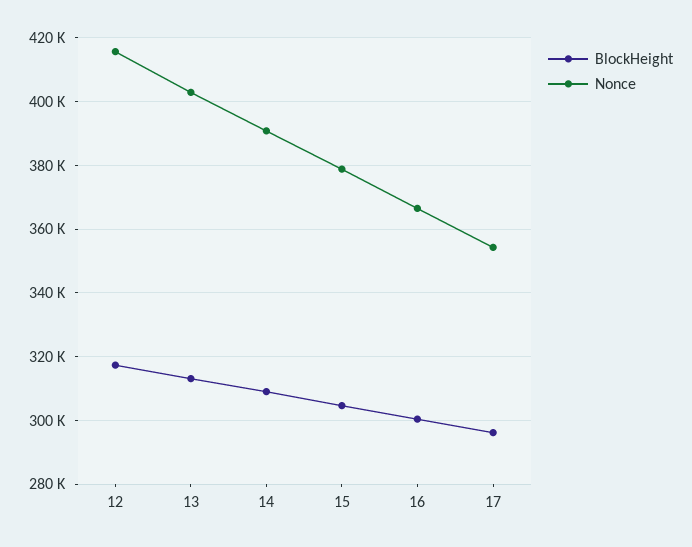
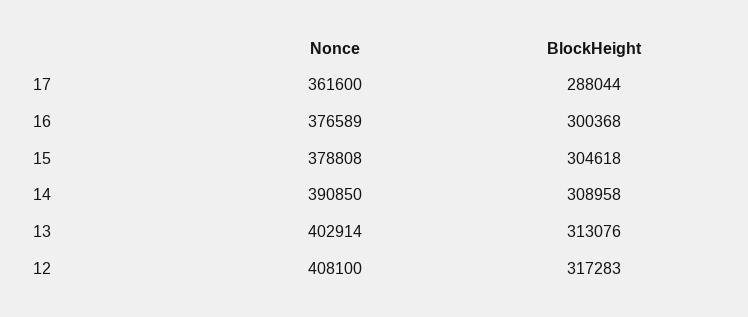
  {
    "BlockHeight": {
      "12": 317283,
      "13": 313076,
      "14": 308958,
      "15": 304618,
      "16": 300368,
-     "17": 296000
+     "17": 288044
    },
    "Nonce": {
-     "12": 416000,
+     "12": 408100,
      "13": 402914,
      "14": 390850,
      "15": 378808,
-     "16": 366000,
+     "16": 376589,
-     "17": 354000
+     "17": 361600
    }
  }

